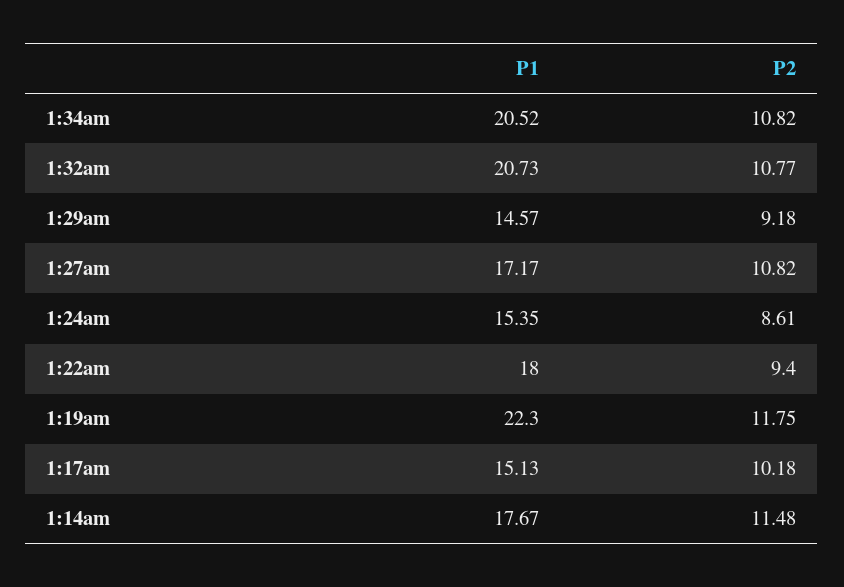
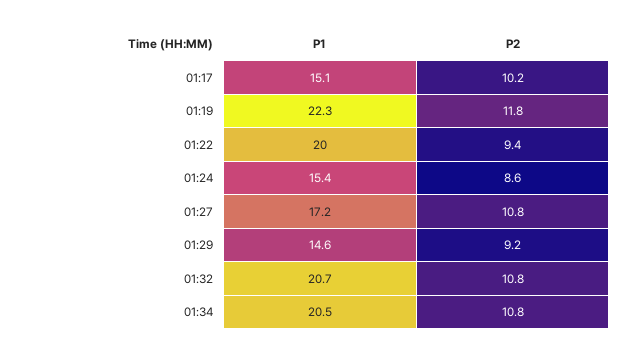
  {
    "P1": {
      "1:34am": 20.52,
      "1:32am": 20.73,
      "1:29am": 14.57,
      "1:27am": 17.17,
      "1:24am": 15.35,
-     "1:22am": 18,
+     "1:22am": 20,
      "1:19am": 22.3,
-     "1:17am": 15.13,
+     "1:17am": 15.13
-     "1:14am": 17.67
    },
    "P2": {
      "1:34am": 10.82,
      "1:32am": 10.77,
      "1:29am": 9.18,
      "1:27am": 10.82,
      "1:24am": 8.61,
      "1:22am": 9.4,
      "1:19am": 11.75,
-     "1:17am": 10.18,
+     "1:17am": 10.18
-     "1:14am": 11.48
    }
  }

